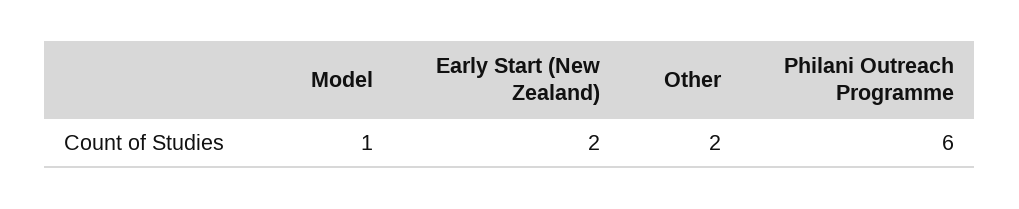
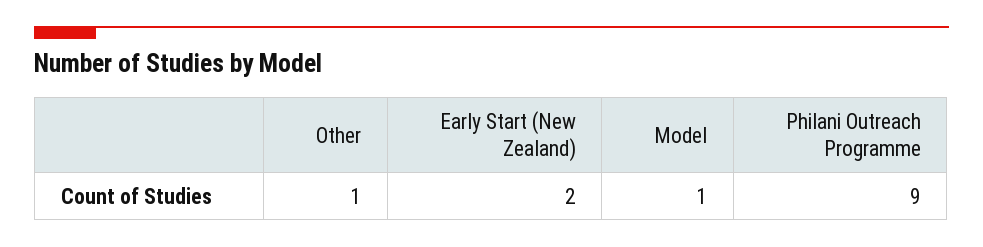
  {
    "Model": 1,
    "Early Start (New Zealand)": 2,
-   "Other": 2,
+   "Other": 1,
-   "Philani Outreach Programme": 6
+   "Philani Outreach Programme": 9
  }

